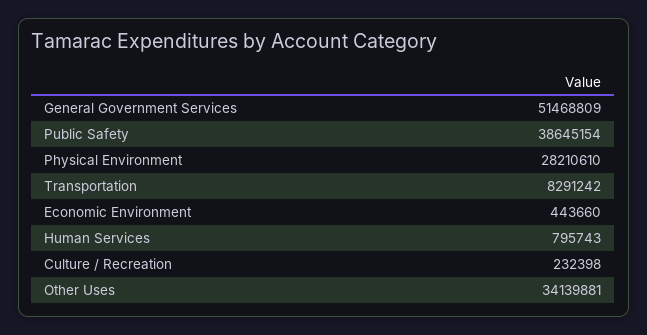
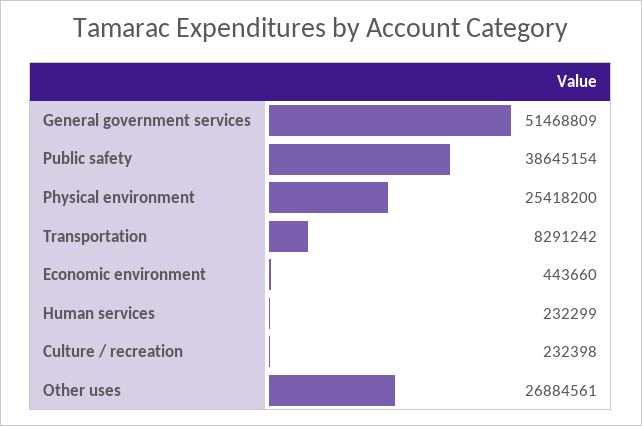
  {
    "General Government Services": 51468809,
    "Public Safety": 38645154,
-   "Physical Environment": 28210610,
+   "Physical Environment": 25418200,
    "Transportation": 8291242,
    "Economic Environment": 443660,
-   "Human Services": 795743,
+   "Human Services": 232299,
    "Culture / Recreation": 232398,
-   "Other Uses": 34139881
+   "Other Uses": 26884561
  }

